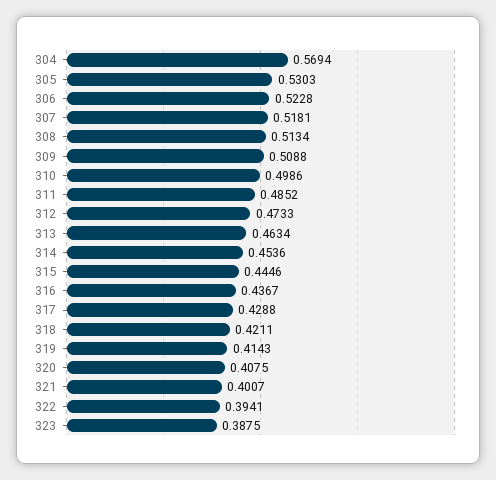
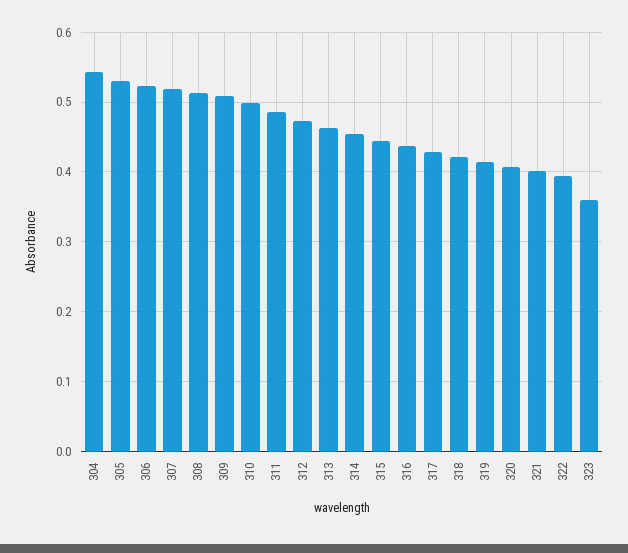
  {
-   "304": 0.5694,
+   "304": 0.54,
    "305": 0.5303,
    "306": 0.5228,
    "307": 0.5181,
    "308": 0.5134,
    "309": 0.5088,
    "310": 0.4986,
    "311": 0.4852,
    "312": 0.4733,
    "313": 0.4634,
    "314": 0.4536,
    "315": 0.4446,
    "316": 0.4367,
    "317": 0.4288,
    "318": 0.4211,
    "319": 0.4143,
    "320": 0.4075,
    "321": 0.4007,
    "322": 0.3941,
-   "323": 0.3875
+   "323": 0.36
  }

